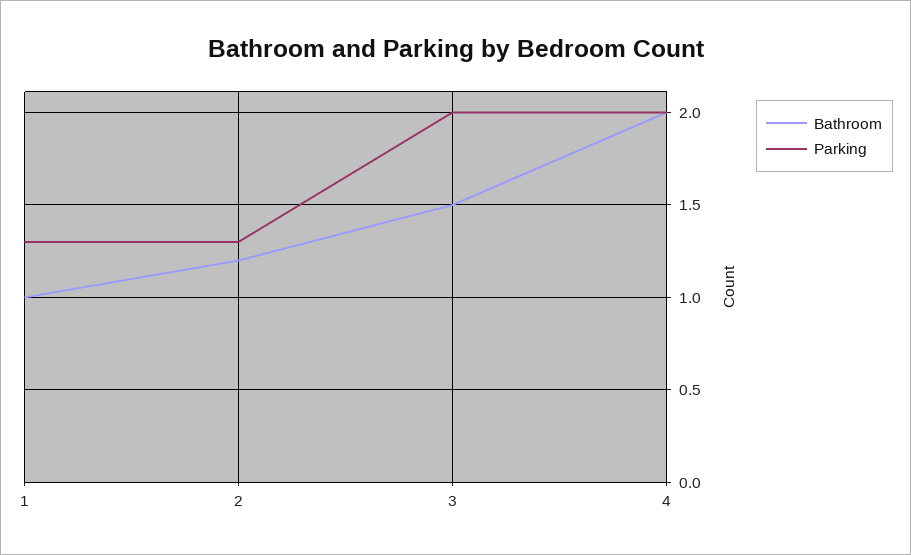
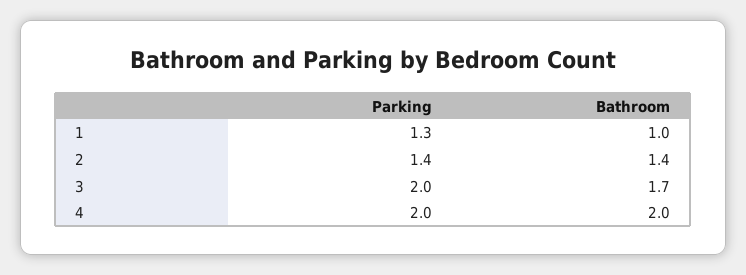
  {
    "Bathroom": {
      "1": 1,
-     "2": 1.2,
+     "2": 1.4,
-     "3": 1.5,
+     "3": 1.7,
      "4": 2
    },
    "Parking": {
      "1": 1.3,
-     "2": 1.3,
+     "2": 1.4,
      "3": 2,
      "4": 2
    }
  }

